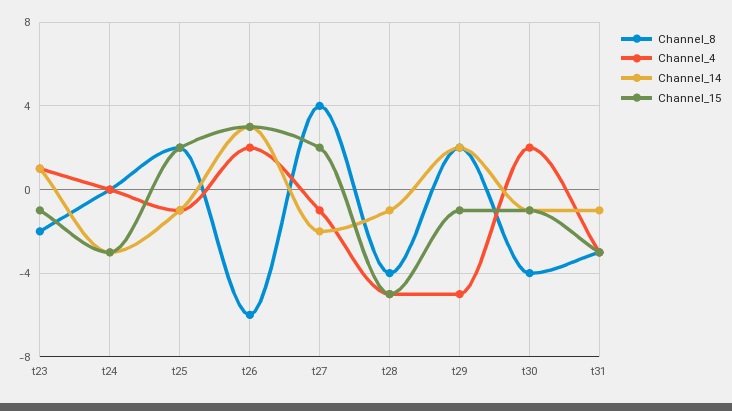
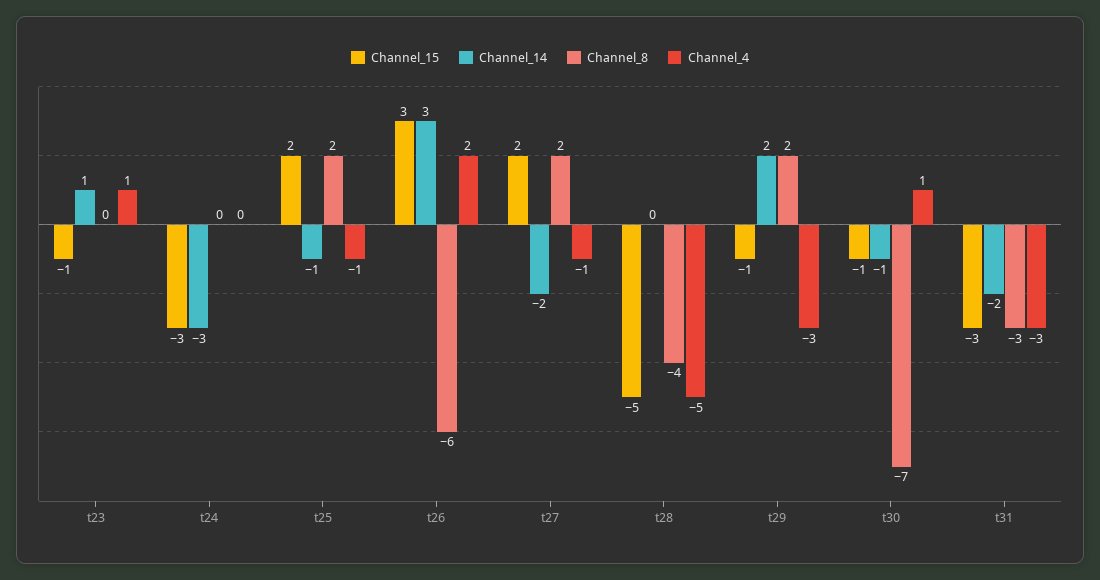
  {
    "Channel_8": {
-     "t23": -2,
+     "t23": 0,
      "t24": 0,
      "t25": 2,
      "t26": -6,
-     "t27": 4,
+     "t27": 2,
      "t28": -4,
      "t29": 2,
-     "t30": -4,
+     "t30": -7,
      "t31": -3
    },
    "Channel_4": {
      "t23": 1,
      "t24": 0,
      "t25": -1,
      "t26": 2,
      "t27": -1,
      "t28": -5,
-     "t29": -5,
+     "t29": -3,
-     "t30": 2,
+     "t30": 1,
      "t31": -3
    },
    "Channel_14": {
      "t23": 1,
      "t24": -3,
      "t25": -1,
      "t26": 3,
      "t27": -2,
-     "t28": -1,
+     "t28": 0,
      "t29": 2,
      "t30": -1,
-     "t31": -1
+     "t31": -2
    },
    "Channel_15": {
      "t23": -1,
      "t24": -3,
      "t25": 2,
      "t26": 3,
      "t27": 2,
      "t28": -5,
      "t29": -1,
      "t30": -1,
      "t31": -3
    }
  }

